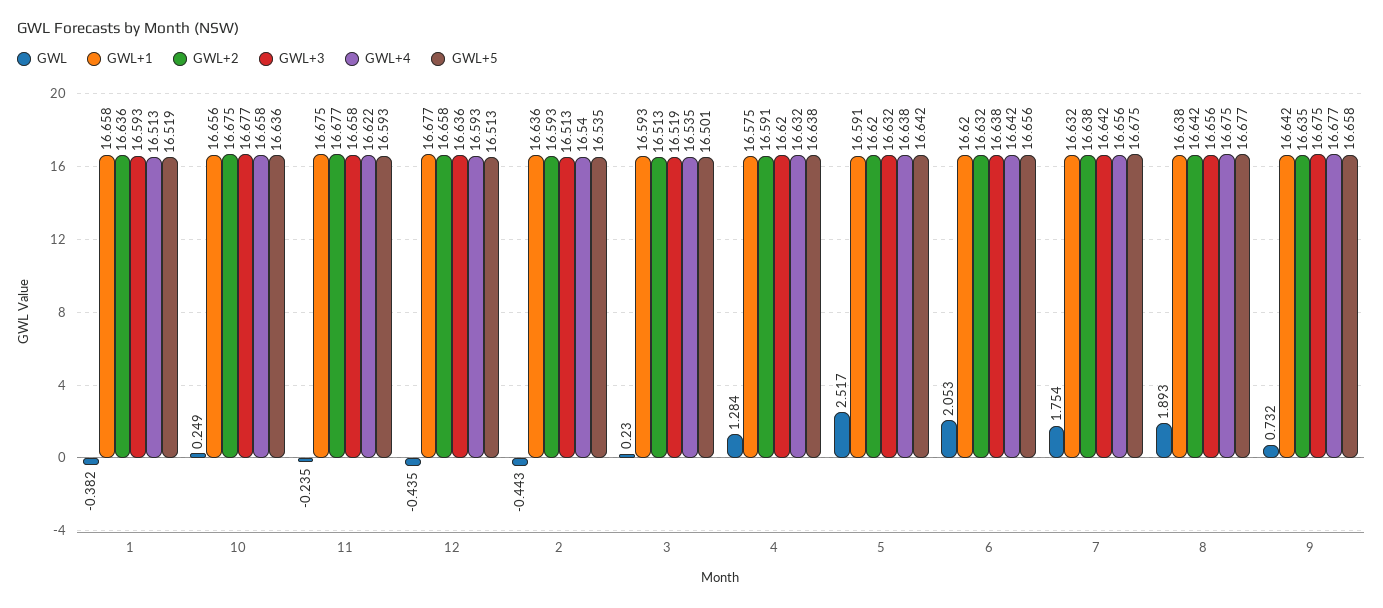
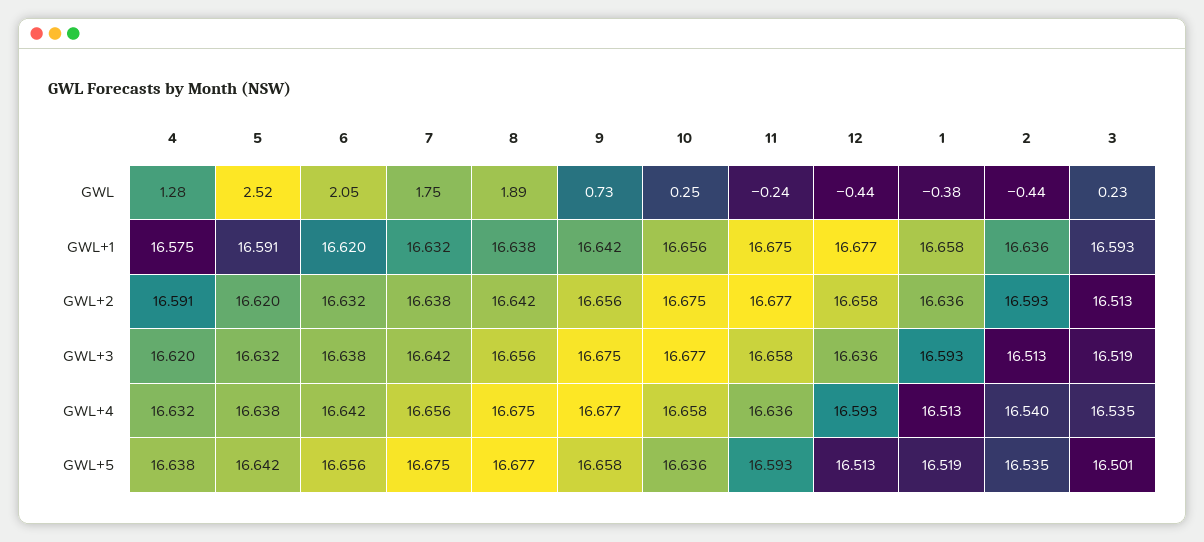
  {
    "GWL": {
      "1": -0.382,
      "10": 0.249,
      "11": -0.235,
      "12": -0.435,
      "2": -0.443,
      "3": 0.23,
      "4": 1.284,
      "5": 2.517,
      "6": 2.053,
      "7": 1.754,
      "8": 1.893,
      "9": 0.732
    },
    "GWL+1": {
      "1": 16.658,
      "10": 16.656,
      "11": 16.675,
      "12": 16.677,
      "2": 16.636,
      "3": 16.593,
      "4": 16.575,
      "5": 16.591,
      "6": 16.62,
      "7": 16.632,
      "8": 16.638,
      "9": 16.642
    },
    "GWL+2": {
      "1": 16.636,
      "10": 16.675,
      "11": 16.677,
      "12": 16.658,
      "2": 16.593,
      "3": 16.513,
      "4": 16.591,
      "5": 16.62,
      "6": 16.632,
      "7": 16.638,
      "8": 16.642,
-     "9": 16.635
+     "9": 16.656
    },
    "GWL+3": {
      "1": 16.593,
      "10": 16.677,
      "11": 16.658,
      "12": 16.636,
      "2": 16.513,
      "3": 16.519,
      "4": 16.62,
      "5": 16.632,
      "6": 16.638,
      "7": 16.642,
      "8": 16.656,
      "9": 16.675
    },
    "GWL+4": {
      "1": 16.513,
      "10": 16.658,
-     "11": 16.622,
+     "11": 16.636,
      "12": 16.593,
      "2": 16.54,
      "3": 16.535,
      "4": 16.632,
      "5": 16.638,
      "6": 16.642,
      "7": 16.656,
      "8": 16.675,
      "9": 16.677
    },
    "GWL+5": {
      "1": 16.519,
      "10": 16.636,
      "11": 16.593,
      "12": 16.513,
      "2": 16.535,
      "3": 16.501,
      "4": 16.638,
      "5": 16.642,
      "6": 16.656,
      "7": 16.675,
      "8": 16.677,
      "9": 16.658
    }
  }

